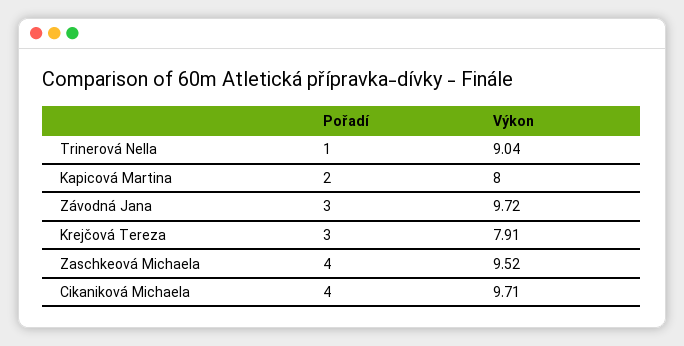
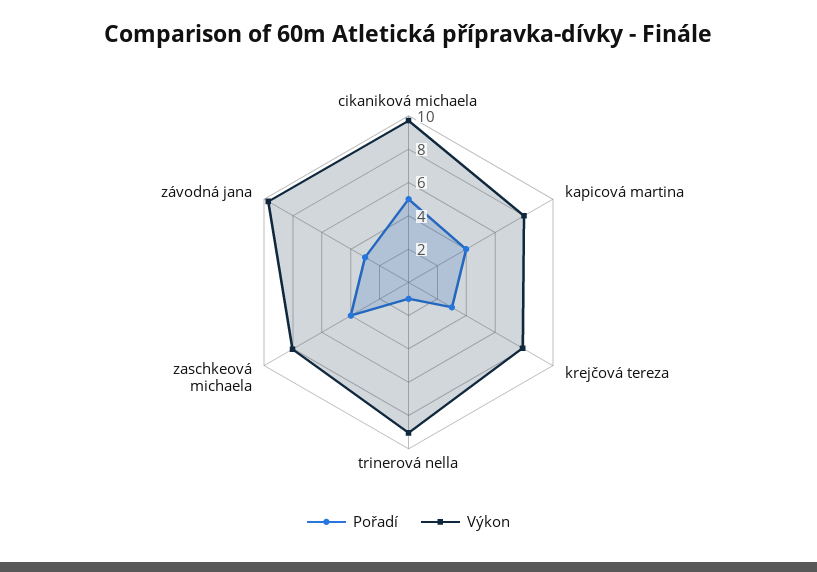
  {
    "Pořadí": {
      "Trinerová Nella": 1,
-     "Kapicová Martina": 2,
+     "Kapicová Martina": 4,
      "Závodná Jana": 3,
      "Krejčová Tereza": 3,
      "Zaschkeová Michaela": 4,
-     "Cikaniková Michaela": 4
+     "Cikaniková Michaela": 5
    },
    "Výkon": {
      "Trinerová Nella": 9.04,
      "Kapicová Martina": 8,
      "Závodná Jana": 9.72,
      "Krejčová Tereza": 7.91,
-     "Zaschkeová Michaela": 9.52,
+     "Zaschkeová Michaela": 8,
      "Cikaniková Michaela": 9.71
    }
  }

